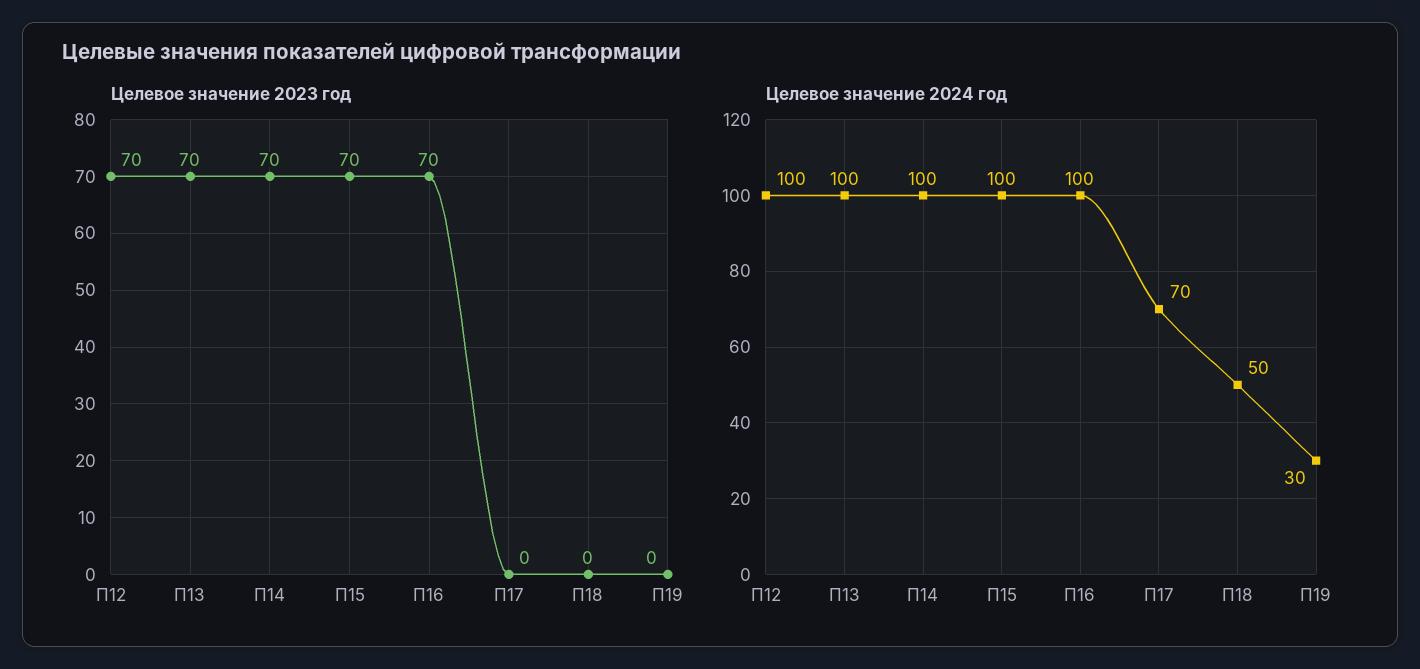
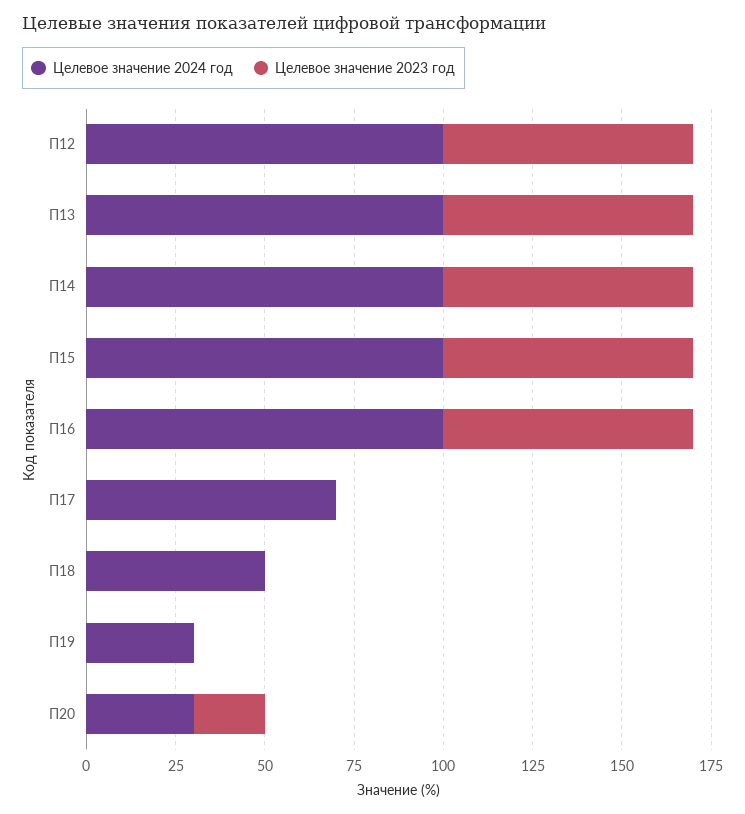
  {
    "Целевое значение 2023 год": {
      "П12": 70,
      "П13": 70,
      "П14": 70,
      "П15": 70,
      "П16": 70,
      "П17": 0,
      "П18": 0,
-     "П19": 0
+     "П19": 0,
+     "П20": 20
    },
    "Целевое значение 2024 год": {
      "П12": 100,
      "П13": 100,
      "П14": 100,
      "П15": 100,
      "П16": 100,
      "П17": 70,
      "П18": 50,
-     "П19": 30
+     "П19": 30,
+     "П20": 30
    }
  }

